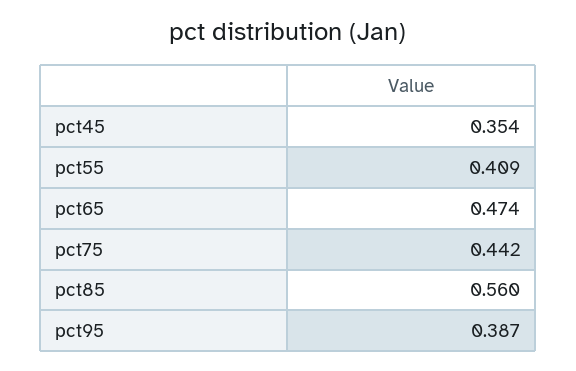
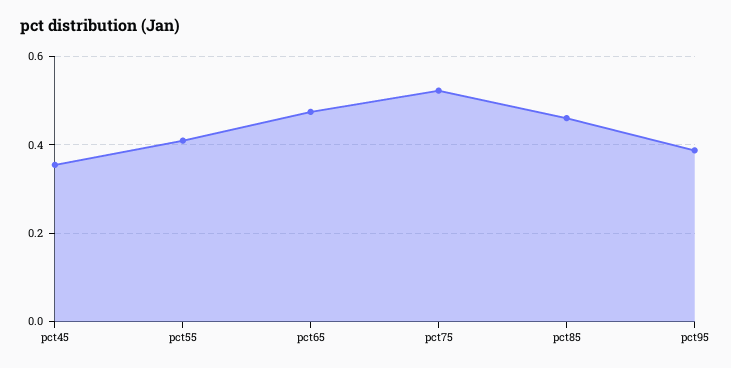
  {
    "pct45": 0.354,
    "pct55": 0.409,
    "pct65": 0.474,
-   "pct75": 0.442,
+   "pct75": 0.52,
-   "pct85": 0.56,
+   "pct85": 0.46,
    "pct95": 0.387
  }

